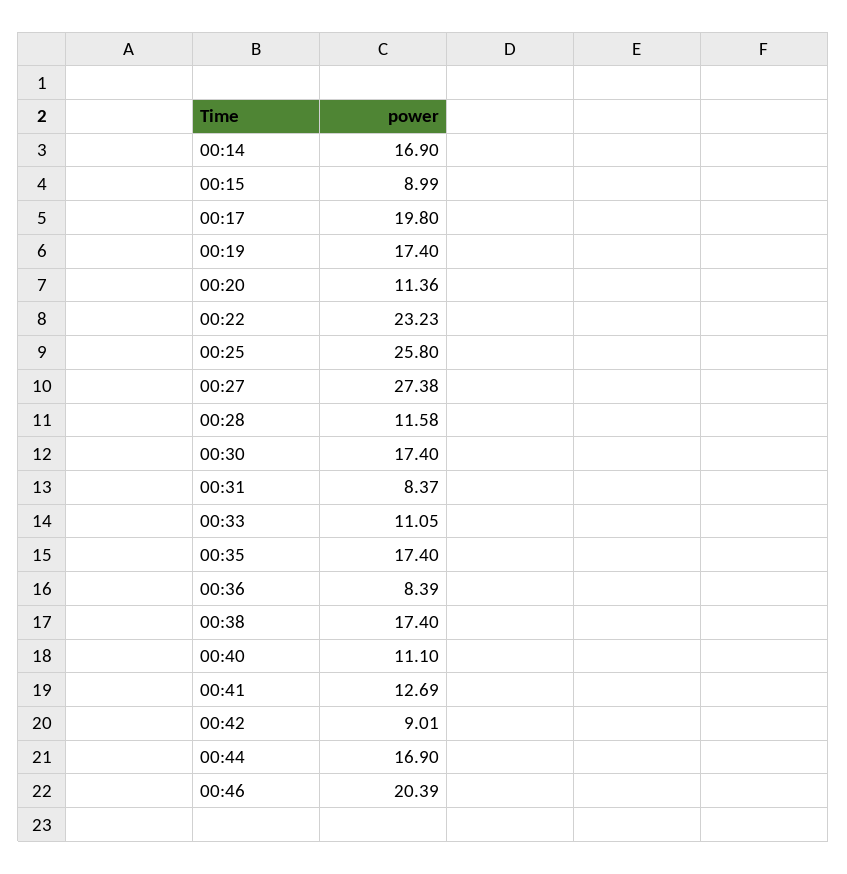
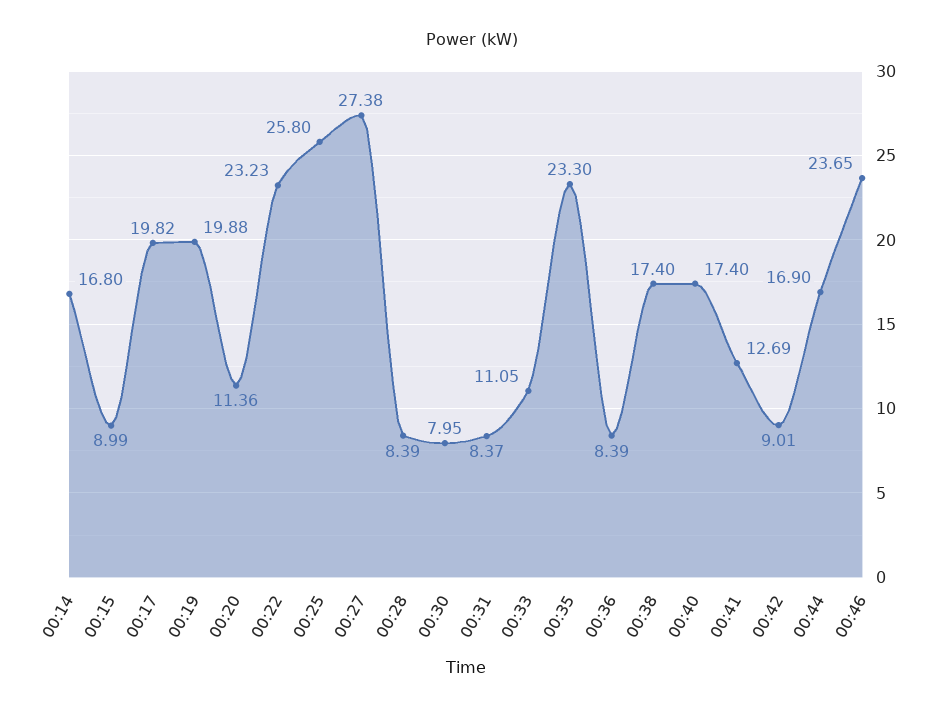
  {
-   "00:14": 16.9,
+   "00:14": 16.8,
    "00:15": 8.99,
-   "00:17": 19.8,
+   "00:17": 19.82,
-   "00:19": 17.4,
+   "00:19": 19.88,
    "00:20": 11.36,
    "00:22": 23.23,
    "00:25": 25.8,
    "00:27": 27.38,
-   "00:28": 11.58,
+   "00:28": 8.39,
-   "00:30": 17.4,
+   "00:30": 7.95,
    "00:31": 8.37,
    "00:33": 11.05,
-   "00:35": 17.4,
+   "00:35": 23.3,
    "00:36": 8.39,
    "00:38": 17.4,
-   "00:40": 11.1,
+   "00:40": 17.4,
    "00:41": 12.69,
    "00:42": 9.01,
    "00:44": 16.9,
-   "00:46": 20.39
+   "00:46": 23.65
  }

